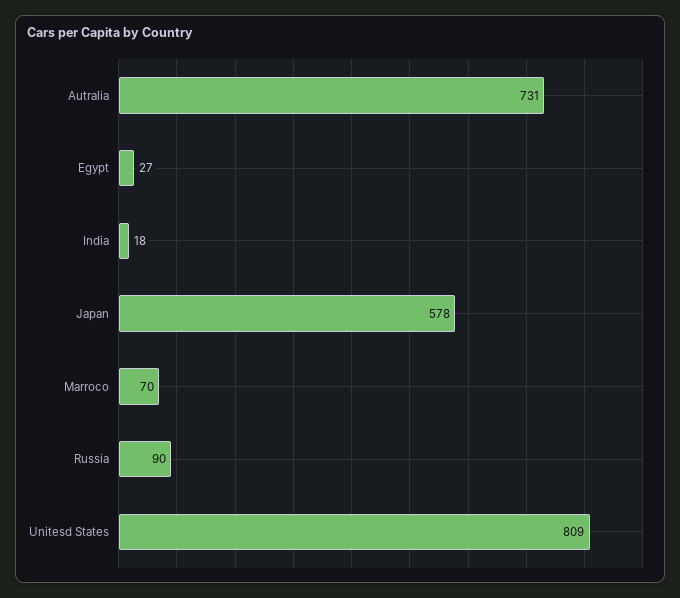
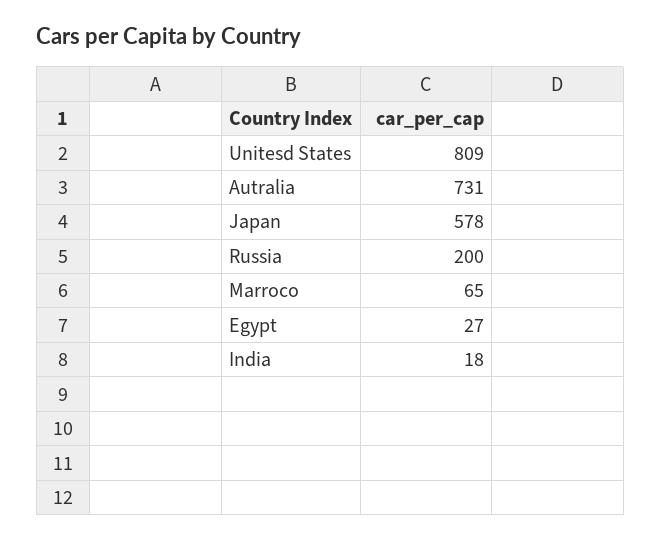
  {
    "Autralia": 731,
    "Egypt": 27,
    "India": 18,
    "Japan": 578,
-   "Marroco": 70,
+   "Marroco": 65,
-   "Russia": 90,
+   "Russia": 200,
    "Unitesd States": 809
  }

